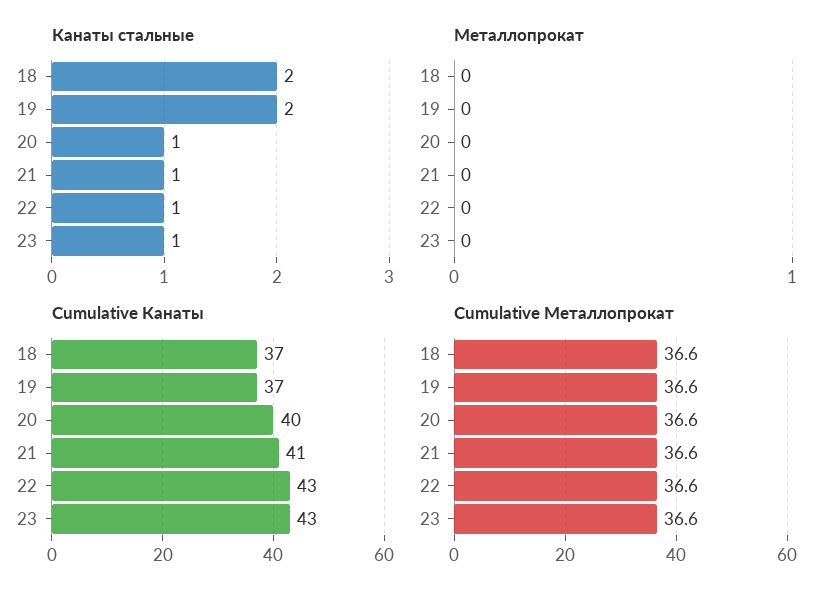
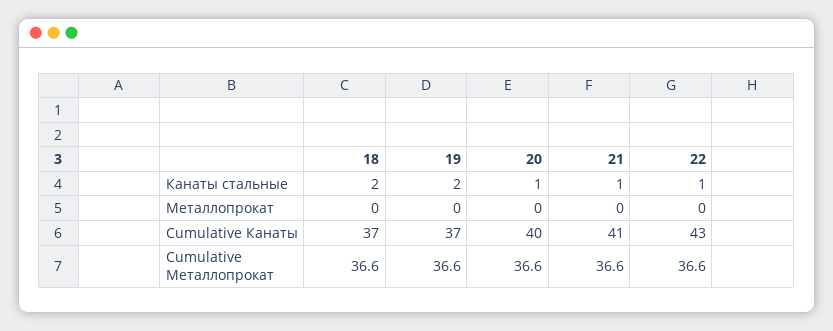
  {
    "Канаты стальные": {
      "18": 2,
      "19": 2,
      "20": 1,
      "21": 1,
-     "22": 1,
+     "22": 1
-     "23": 1
    },
    "Металлопрокат": {
      "18": 0,
      "19": 0,
      "20": 0,
      "21": 0,
-     "22": 0,
+     "22": 0
-     "23": 0
    },
    "Cumulative Канаты": {
      "18": 37,
      "19": 37,
      "20": 40,
      "21": 41,
-     "22": 43,
+     "22": 43
-     "23": 43
    },
    "Cumulative Металлопрокат": {
      "18": 36.6,
      "19": 36.6,
      "20": 36.6,
      "21": 36.6,
-     "22": 36.6,
+     "22": 36.6
-     "23": 36.6
    }
  }

